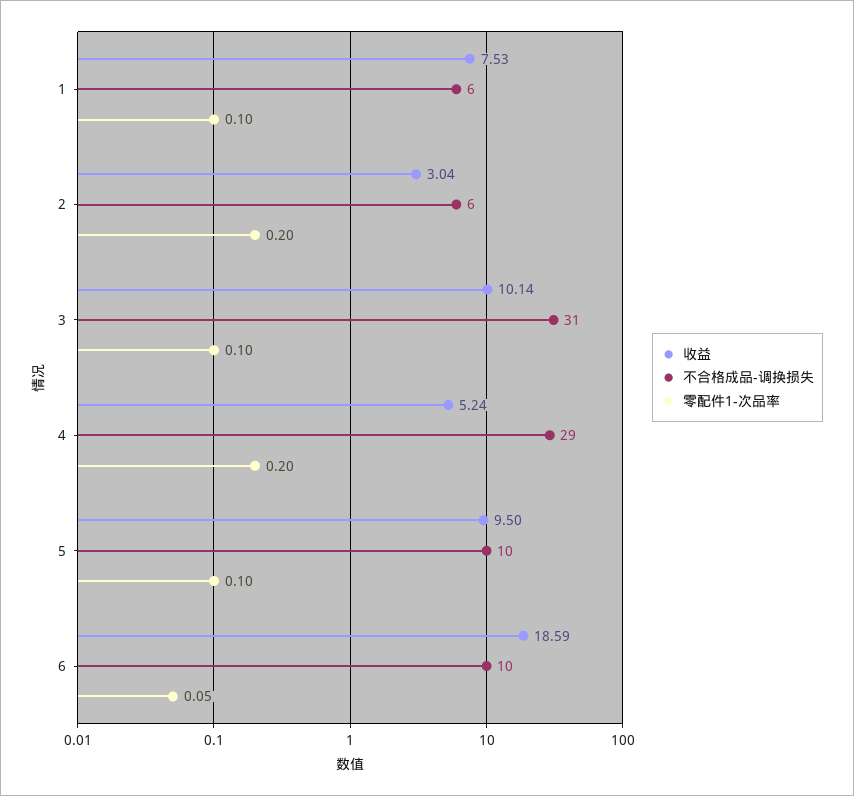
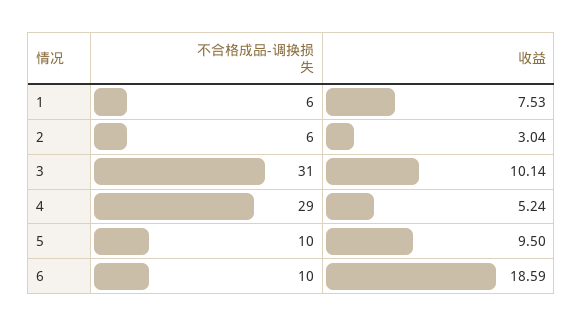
  {
    "收益": {
      "1": 7.53,
      "2": 3.04,
      "3": 10.14,
      "4": 5.24,
      "5": 9.5,
      "6": 18.59
    },
    "不合格成品-调换损失": {
      "1": 6,
      "2": 6,
      "3": 31,
      "4": 29,
      "5": 10,
      "6": 10
-   },
+   }
-   "零配件1-次品率": {
-     "1": 0.1,
-     "2": 0.2,
-     "3": 0.1,
-     "4": 0.2,
-     "5": 0.1,
-     "6": 0.05
-   }
  }

